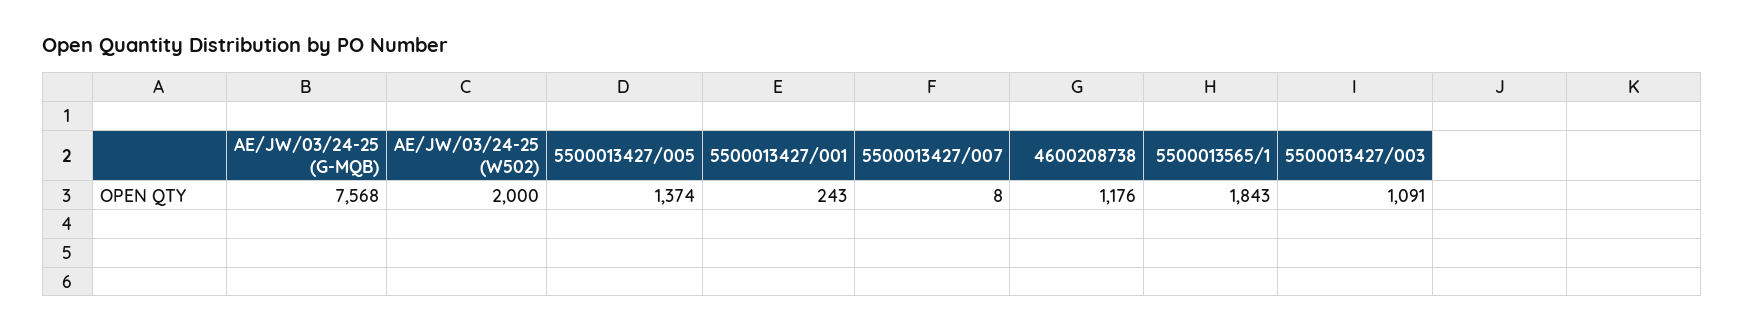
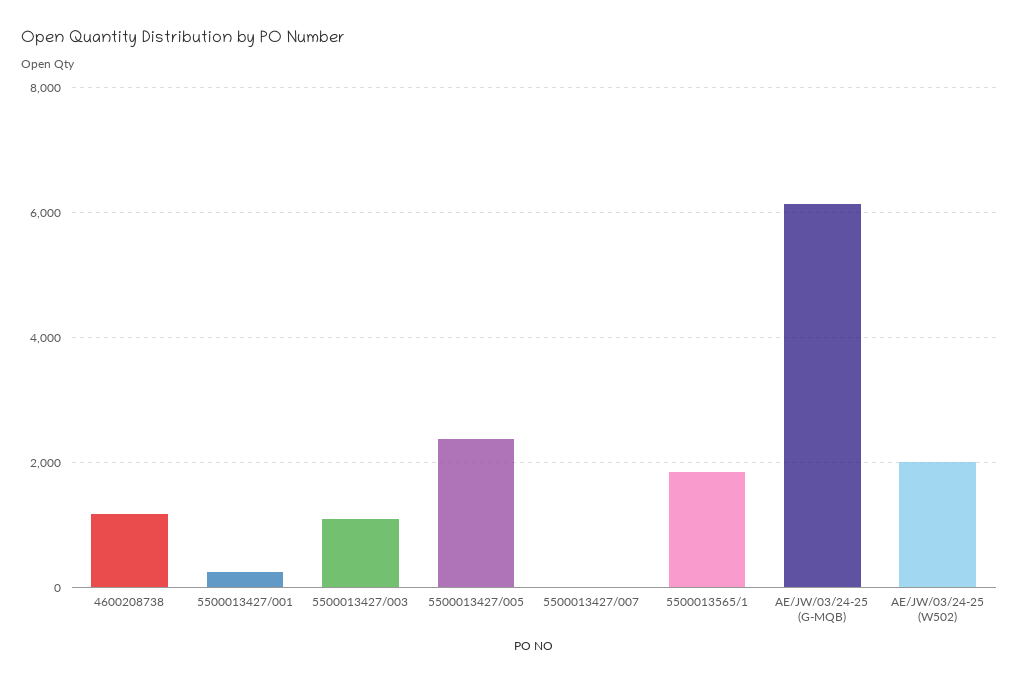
  {
-   "AE/JW/03/24-25 (G-MQB)": 7568,
+   "AE/JW/03/24-25 (G-MQB)": 6200,
    "AE/JW/03/24-25 (W502)": 2000,
-   "5500013427/005": 1374,
+   "5500013427/005": 2400,
    "5500013427/001": 243,
    "5500013427/007": 8,
    "4600208738": 1176,
    "5500013565/1": 1843,
    "5500013427/003": 1091
  }

